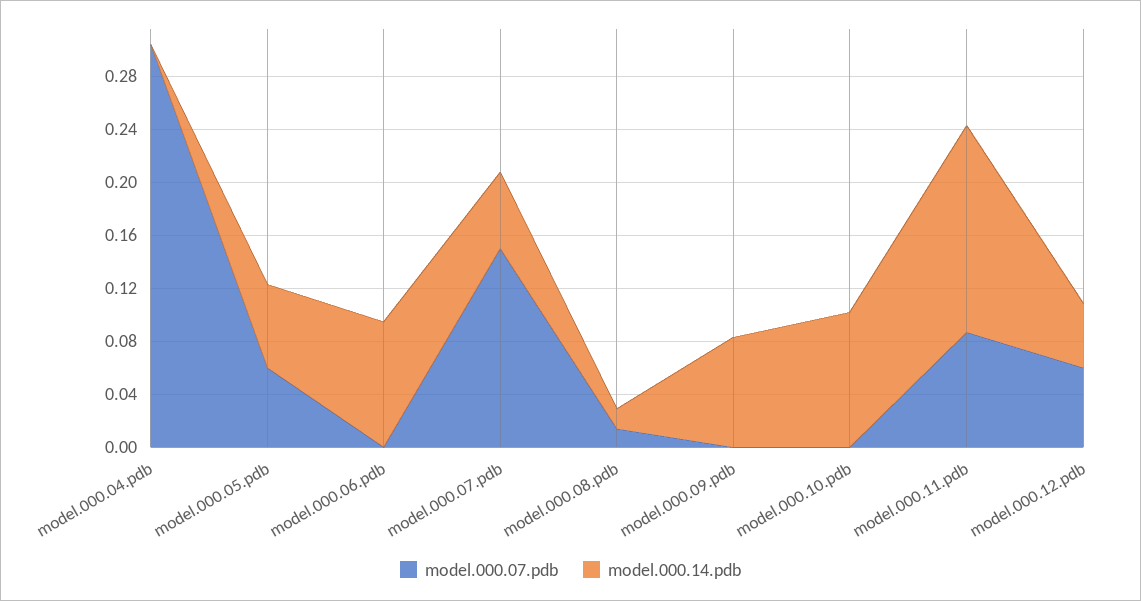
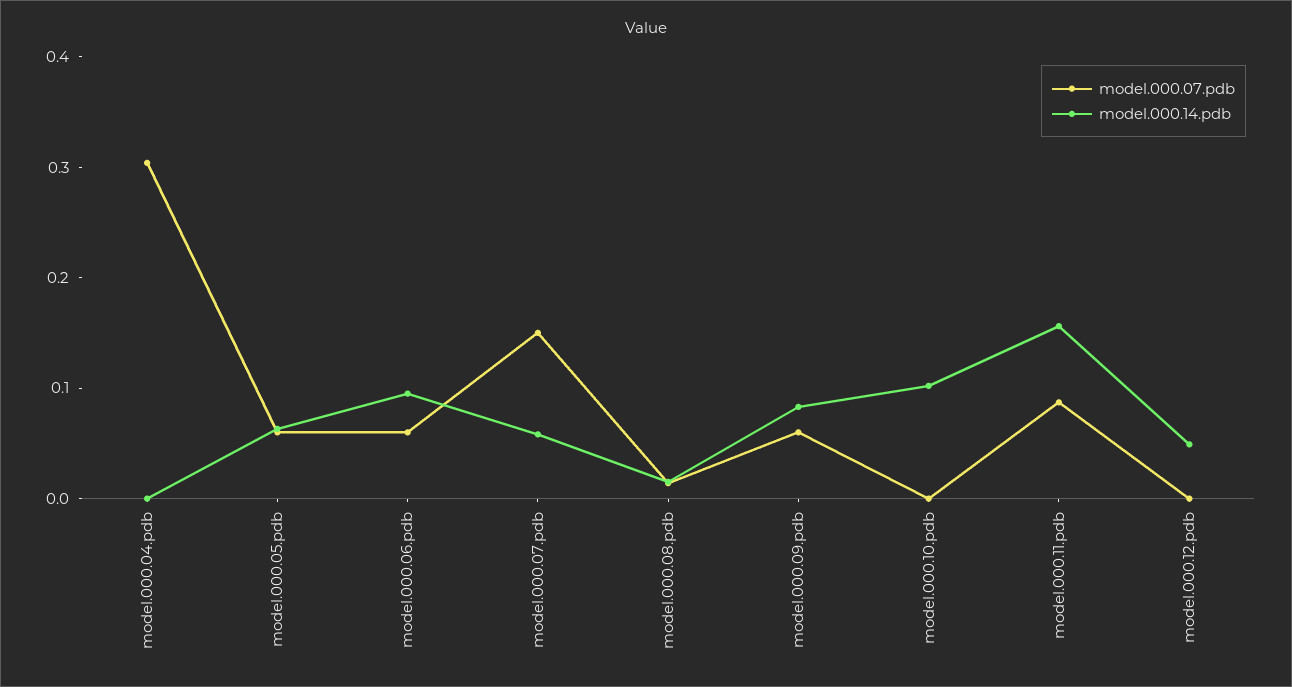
  {
    "model.000.07.pdb": {
      "model.000.04.pdb": 0.3,
      "model.000.05.pdb": 0.06,
-     "model.000.06.pdb": 0,
+     "model.000.06.pdb": 0.06,
      "model.000.07.pdb": 0.15,
      "model.000.08.pdb": 0.01,
-     "model.000.09.pdb": 0,
+     "model.000.09.pdb": 0.06,
      "model.000.10.pdb": 0,
      "model.000.11.pdb": 0.09,
-     "model.000.12.pdb": 0.06
+     "model.000.12.pdb": 0
    },
    "model.000.14.pdb": {
      "model.000.04.pdb": 0,
      "model.000.05.pdb": 0.06,
      "model.000.06.pdb": 0.1,
      "model.000.07.pdb": 0.06,
      "model.000.08.pdb": 0.02,
      "model.000.09.pdb": 0.08,
      "model.000.10.pdb": 0.1,
      "model.000.11.pdb": 0.16,
      "model.000.12.pdb": 0.05
    }
  }

